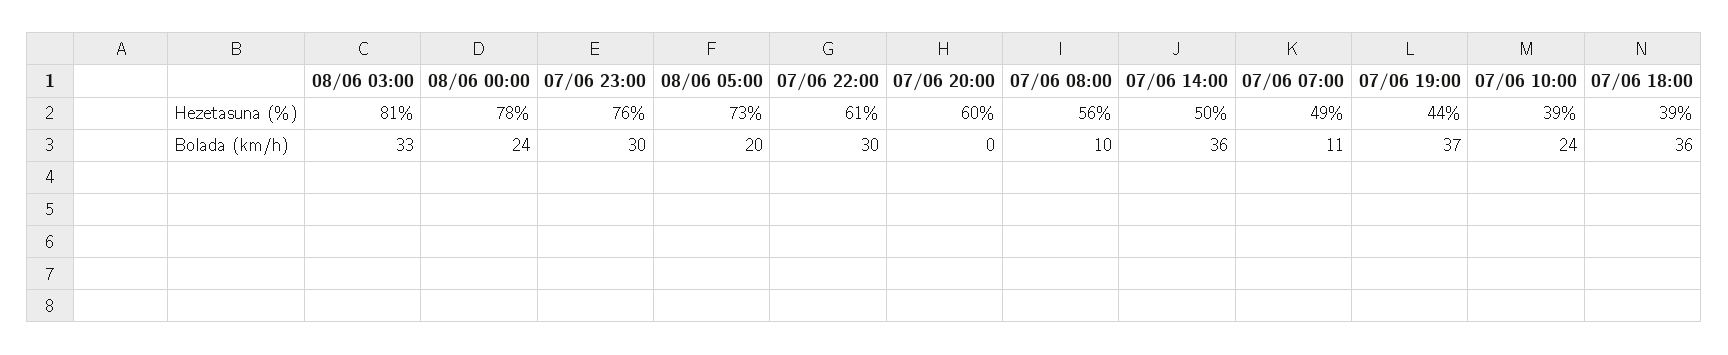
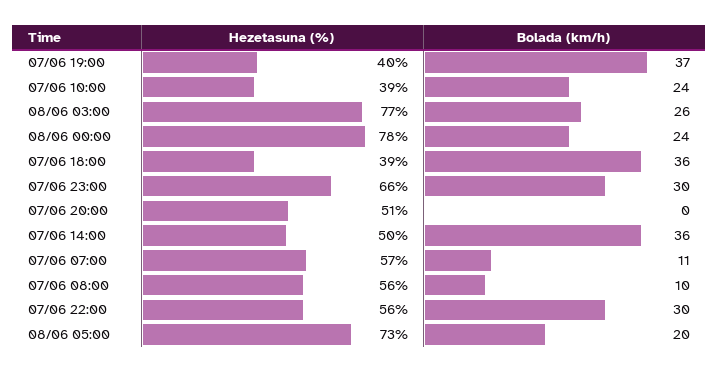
  {
    "08/06 03:00": {
-     "Hezetasuna (%)": 81,
+     "Hezetasuna (%)": 77,
-     "Bolada (km/h)": 33
+     "Bolada (km/h)": 26
    },
    "08/06 00:00": {
      "Hezetasuna (%)": 78,
      "Bolada (km/h)": 24
    },
    "07/06 23:00": {
-     "Hezetasuna (%)": 76,
+     "Hezetasuna (%)": 66,
      "Bolada (km/h)": 30
    },
    "08/06 05:00": {
      "Hezetasuna (%)": 73,
      "Bolada (km/h)": 20
    },
    "07/06 22:00": {
-     "Hezetasuna (%)": 61,
+     "Hezetasuna (%)": 56,
      "Bolada (km/h)": 30
    },
    "07/06 20:00": {
-     "Hezetasuna (%)": 60,
+     "Hezetasuna (%)": 51,
      "Bolada (km/h)": 0
    },
    "07/06 08:00": {
      "Hezetasuna (%)": 56,
      "Bolada (km/h)": 10
    },
    "07/06 14:00": {
      "Hezetasuna (%)": 50,
      "Bolada (km/h)": 36
    },
    "07/06 07:00": {
-     "Hezetasuna (%)": 49,
+     "Hezetasuna (%)": 57,
      "Bolada (km/h)": 11
    },
    "07/06 19:00": {
-     "Hezetasuna (%)": 44,
+     "Hezetasuna (%)": 40,
      "Bolada (km/h)": 37
    },
    "07/06 10:00": {
      "Hezetasuna (%)": 39,
      "Bolada (km/h)": 24
    },
    "07/06 18:00": {
      "Hezetasuna (%)": 39,
      "Bolada (km/h)": 36
    }
  }

